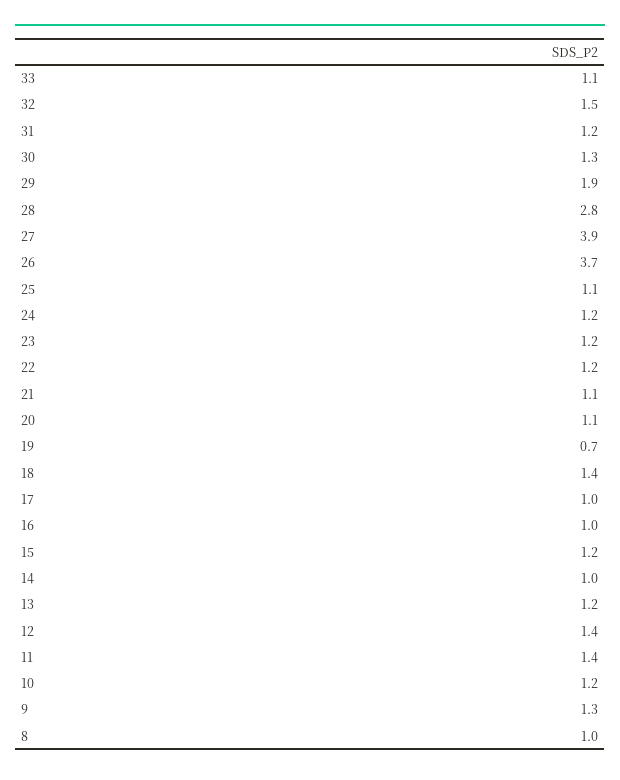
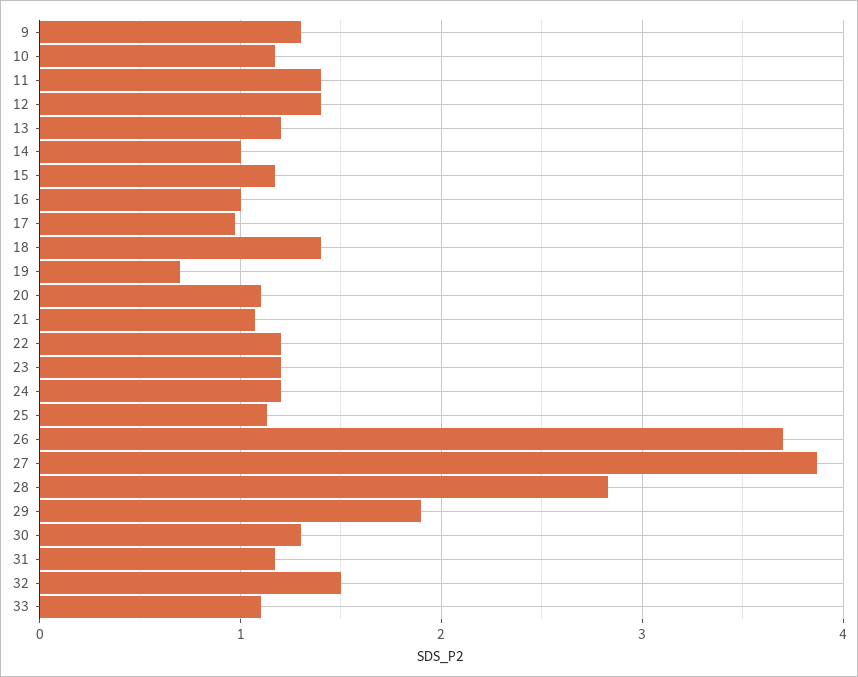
  {
    "33": 1.1,
    "32": 1.5,
    "31": 1.2,
    "30": 1.3,
    "29": 1.9,
    "28": 2.8,
    "27": 3.9,
    "26": 3.7,
    "25": 1.1,
    "24": 1.2,
    "23": 1.2,
    "22": 1.2,
    "21": 1.1,
    "20": 1.1,
    "19": 0.7,
    "18": 1.4,
    "17": 1,
    "16": 1,
    "15": 1.2,
    "14": 1,
    "13": 1.2,
    "12": 1.4,
    "11": 1.4,
    "10": 1.2,
-   "9": 1.3,
+   "9": 1.3
-   "8": 1
  }

